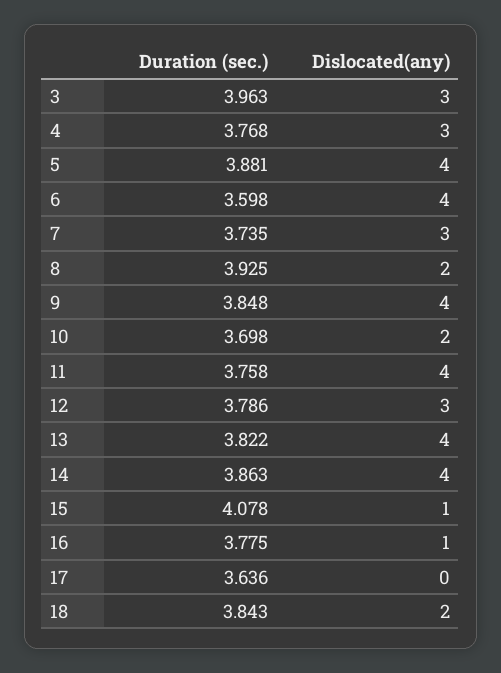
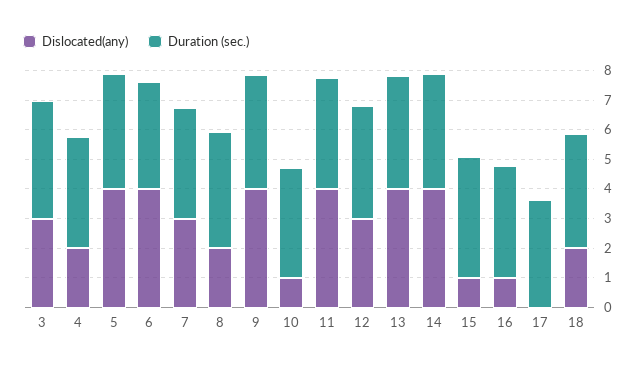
  {
    "Duration (sec.)": {
      "3": 3.963,
      "4": 3.768,
      "5": 3.881,
      "6": 3.598,
      "7": 3.735,
      "8": 3.925,
      "9": 3.848,
      "10": 3.698,
      "11": 3.758,
      "12": 3.786,
      "13": 3.822,
      "14": 3.863,
      "15": 4.078,
      "16": 3.775,
      "17": 3.636,
      "18": 3.843
    },
    "Dislocated(any)": {
      "3": 3,
-     "4": 3,
+     "4": 2,
      "5": 4,
      "6": 4,
      "7": 3,
      "8": 2,
      "9": 4,
-     "10": 2,
+     "10": 1,
      "11": 4,
      "12": 3,
      "13": 4,
      "14": 4,
      "15": 1,
      "16": 1,
      "17": 0,
      "18": 2
    }
  }

